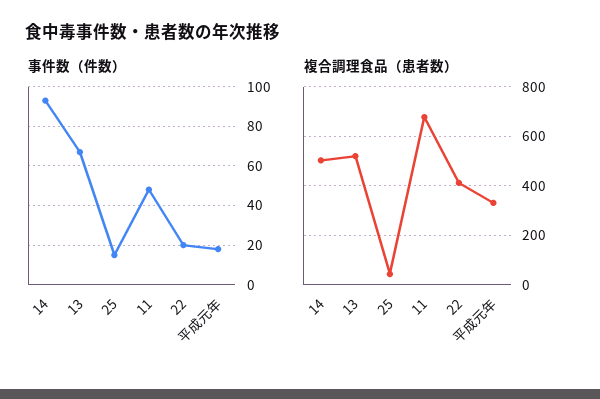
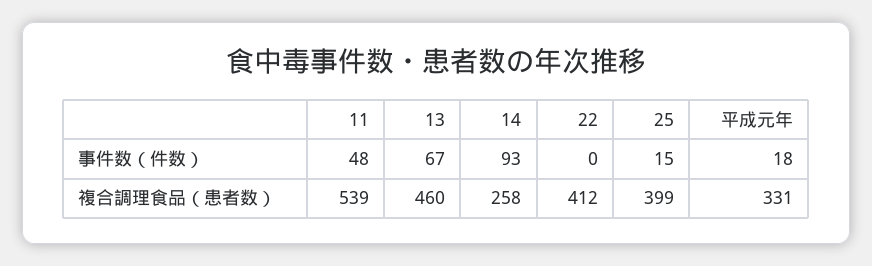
  {
    "事件数（件数）": {
      "14": 93,
      "13": 67,
      "25": 15,
      "11": 48,
-     "22": 20,
+     "22": 0,
      "平成元年": 18
    },
    "複合調理食品（患者数）": {
-     "14": 500,
+     "14": 258,
-     "13": 525,
+     "13": 460,
-     "25": 50,
+     "25": 399,
-     "11": 675,
+     "11": 539,
      "22": 412,
      "平成元年": 331
    }
  }

